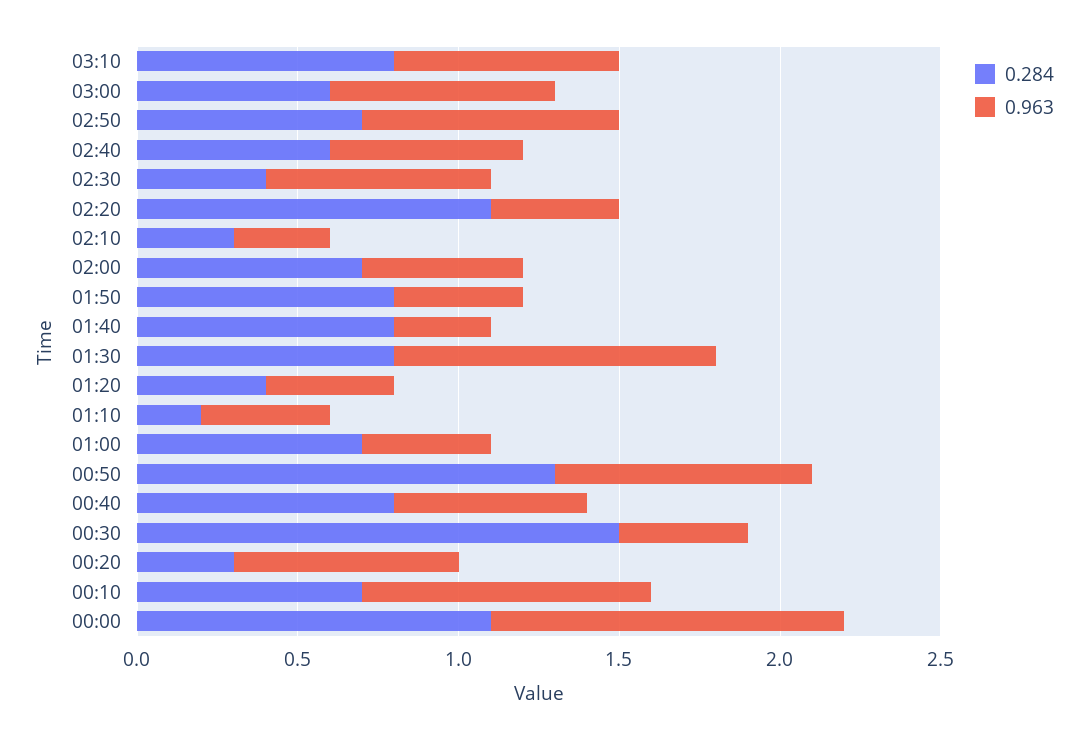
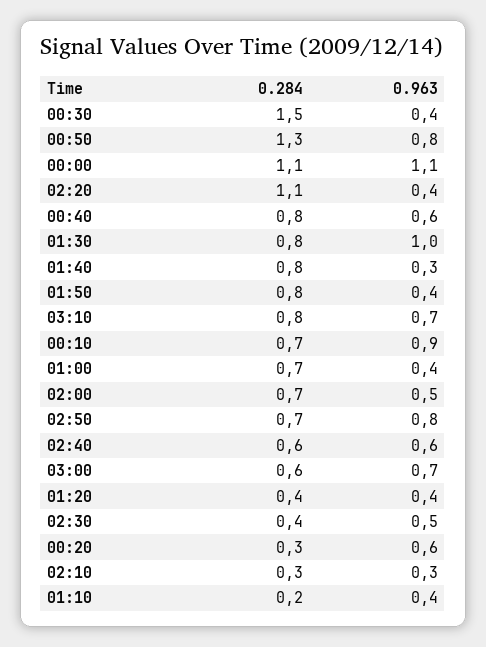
  {
    "0.284": {
      "03:10": 0.8,
      "03:00": 0.6,
      "02:50": 0.7,
      "02:40": 0.6,
      "02:30": 0.4,
      "02:20": 1.1,
      "02:10": 0.3,
      "02:00": 0.7,
      "01:50": 0.8,
      "01:40": 0.8,
      "01:30": 0.8,
      "01:20": 0.4,
      "01:10": 0.2,
      "01:00": 0.7,
      "00:50": 1.3,
      "00:40": 0.8,
      "00:30": 1.5,
      "00:20": 0.3,
      "00:10": 0.7,
      "00:00": 1.1
    },
    "0.963": {
      "03:10": 0.7,
      "03:00": 0.7,
      "02:50": 0.8,
      "02:40": 0.6,
-     "02:30": 0.7,
+     "02:30": 0.5,
      "02:20": 0.4,
      "02:10": 0.3,
      "02:00": 0.5,
      "01:50": 0.4,
      "01:40": 0.3,
      "01:30": 1,
      "01:20": 0.4,
      "01:10": 0.4,
      "01:00": 0.4,
      "00:50": 0.8,
      "00:40": 0.6,
      "00:30": 0.4,
-     "00:20": 0.7,
+     "00:20": 0.6,
      "00:10": 0.9,
      "00:00": 1.1
    }
  }

